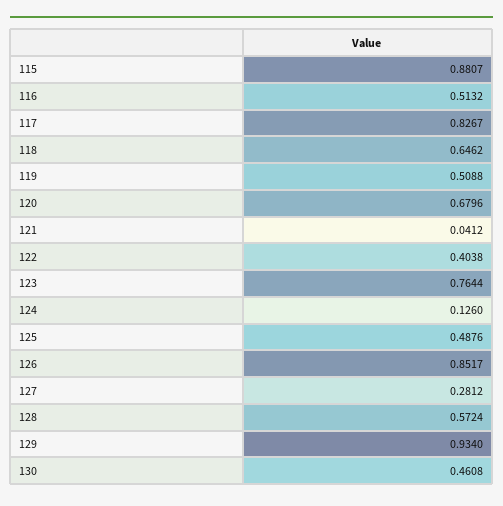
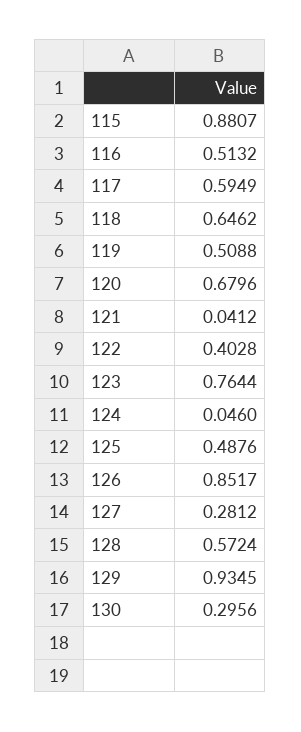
  {
    "115": 0.8807,
    "116": 0.5132,
-   "117": 0.8267,
+   "117": 0.5949,
    "118": 0.6462,
    "119": 0.5088,
    "120": 0.6796,
    "121": 0.0412,
-   "122": 0.4038,
+   "122": 0.4028,
    "123": 0.7644,
-   "124": 0.126,
+   "124": 0.046,
    "125": 0.4876,
    "126": 0.8517,
    "127": 0.2812,
    "128": 0.5724,
-   "129": 0.934,
+   "129": 0.9345,
-   "130": 0.4608
+   "130": 0.2956
  }

